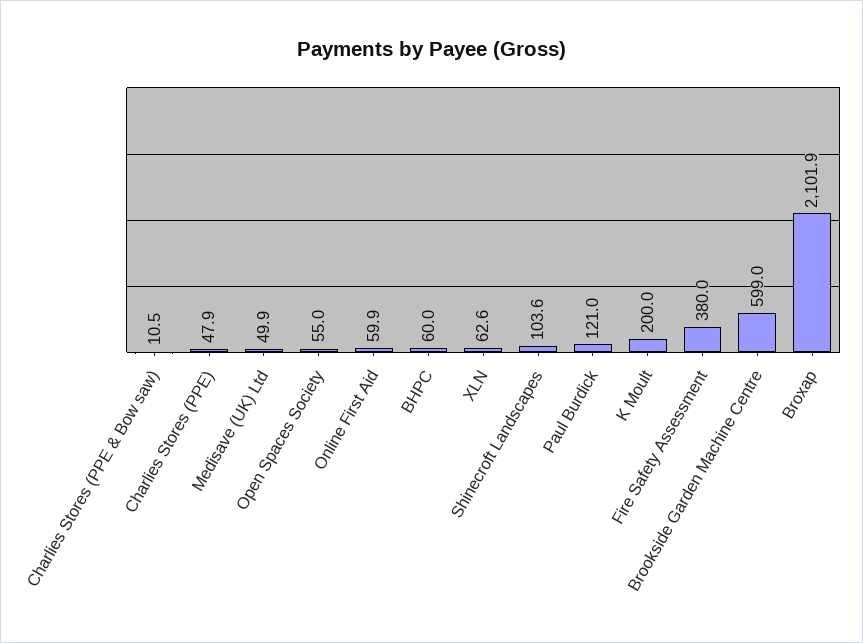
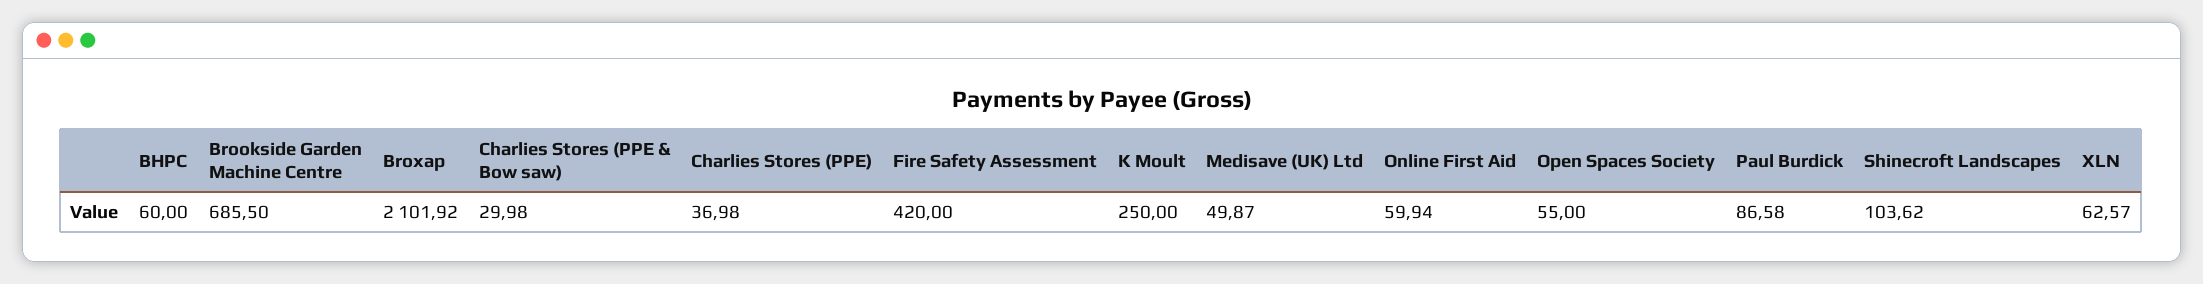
  {
-   "Charlies Stores (PPE & Bow saw)": 10.5,
+   "Charlies Stores (PPE & Bow saw)": 29.98,
-   "Charlies Stores (PPE)": 47.9,
+   "Charlies Stores (PPE)": 36.98,
    "Medisave (UK) Ltd": 49.87,
    "Open Spaces Society": 55,
    "Online First Aid": 59.94,
    "BHPC": 60,
    "XLN": 62.57,
    "Shinecroft Landscapes": 103.62,
-   "Paul Burdick": 121,
+   "Paul Burdick": 86.58,
-   "K Moult": 200,
+   "K Moult": 250,
-   "Fire Safety Assessment": 380,
+   "Fire Safety Assessment": 420,
-   "Brookside Garden Machine Centre": 599,
+   "Brookside Garden Machine Centre": 685.5,
    "Broxap": 2101.92
  }

